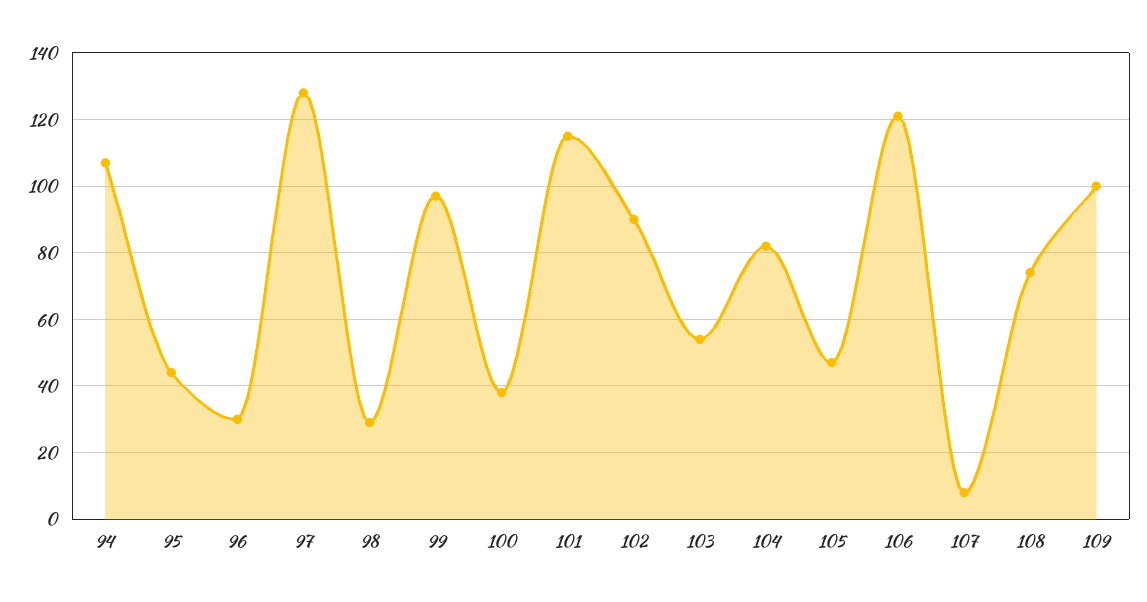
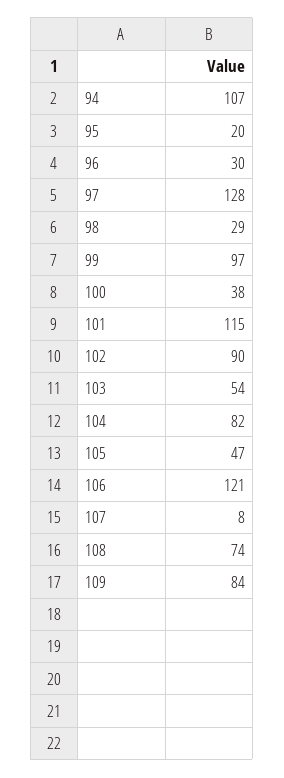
  {
    "94": 107,
-   "95": 45,
+   "95": 20,
    "96": 30,
    "97": 128,
    "98": 29,
    "99": 97,
    "100": 38,
    "101": 115,
    "102": 90,
    "103": 54,
    "104": 82,
    "105": 47,
    "106": 121,
    "107": 8,
    "108": 74,
-   "109": 100
+   "109": 84
  }

